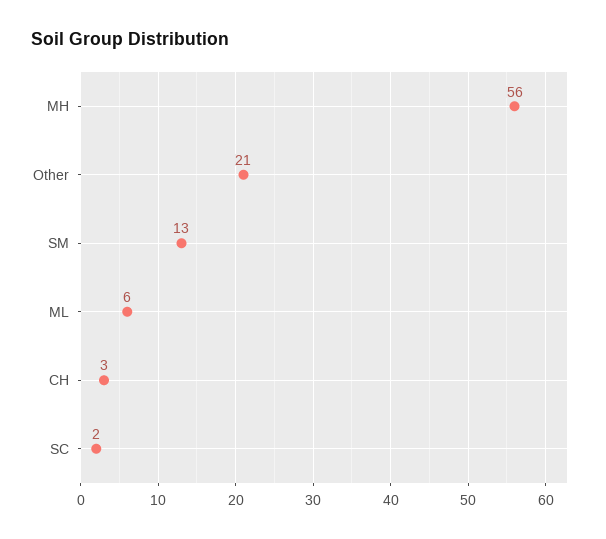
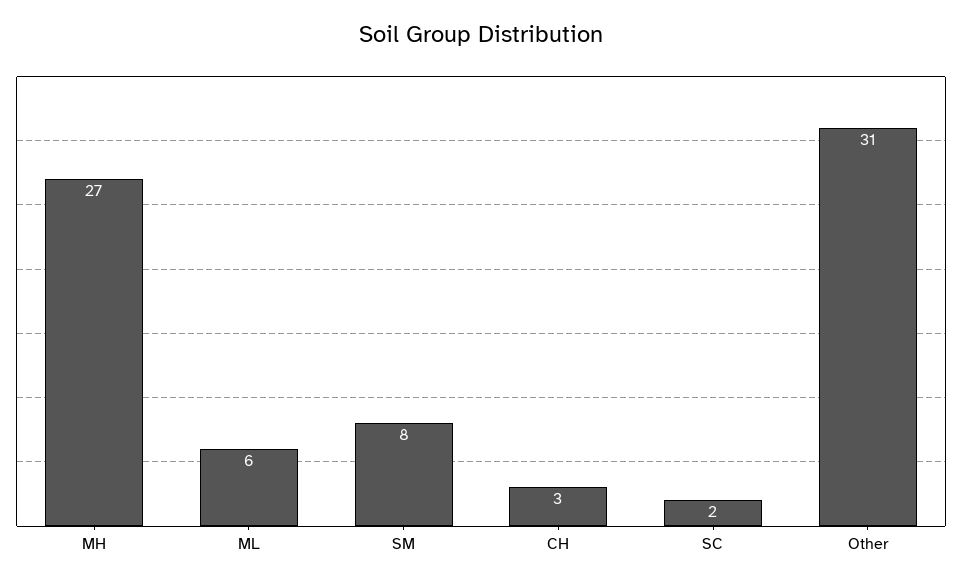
  {
-   "MH": 56,
+   "MH": 27,
-   "Other": 21,
+   "Other": 31,
-   "SM": 13,
+   "SM": 8,
    "ML": 6,
    "CH": 3,
    "SC": 2
  }

